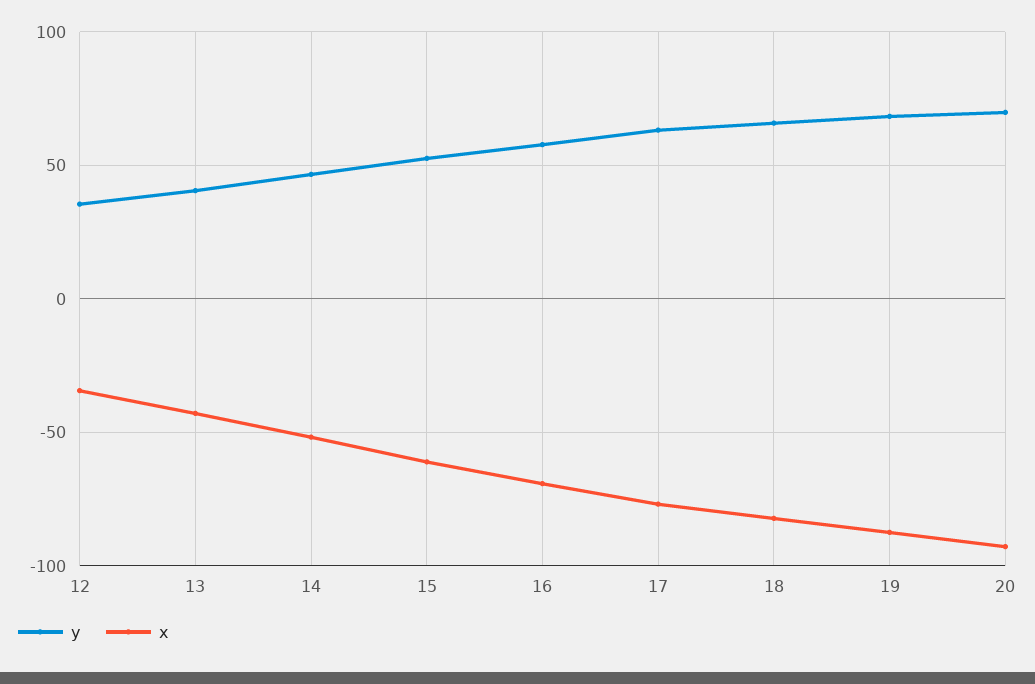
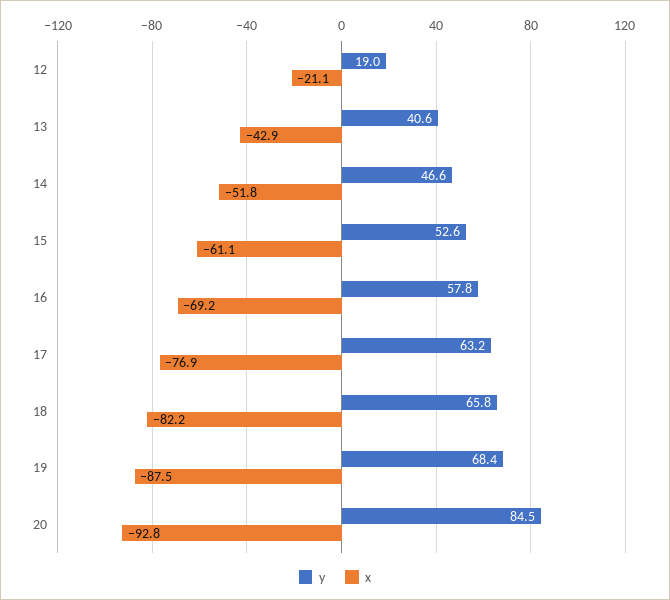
  {
    "y": {
-     "12": 35,
+     "12": 19,
      "13": 40.6,
      "14": 46.6,
      "15": 52.6,
      "16": 57.8,
      "17": 63.2,
      "18": 65.8,
      "19": 68.4,
-     "20": 70
+     "20": 84.5
    },
    "x": {
-     "12": -35,
+     "12": -21.1,
      "13": -42.9,
      "14": -51.8,
      "15": -61.1,
      "16": -69.2,
      "17": -76.9,
      "18": -82.2,
      "19": -87.5,
      "20": -92.8
    }
  }

